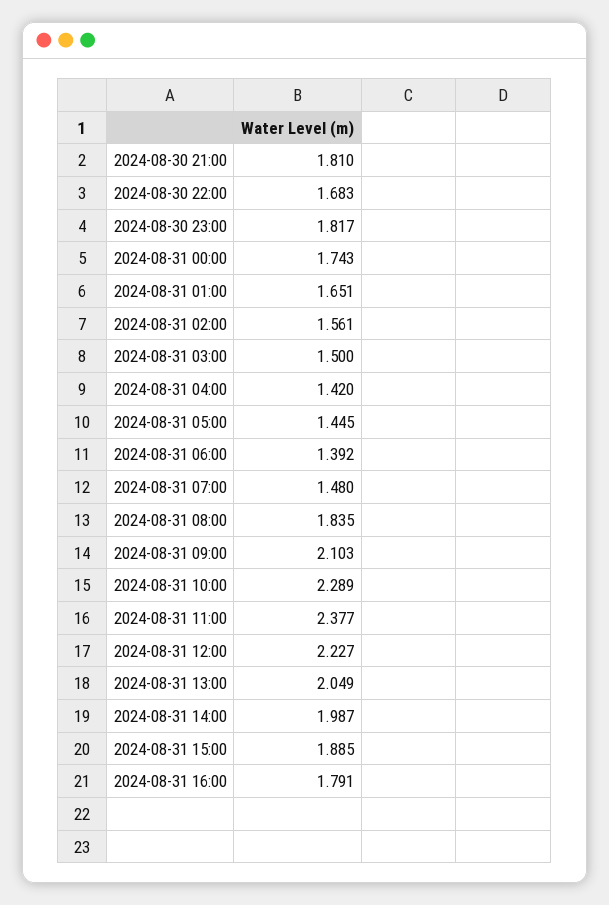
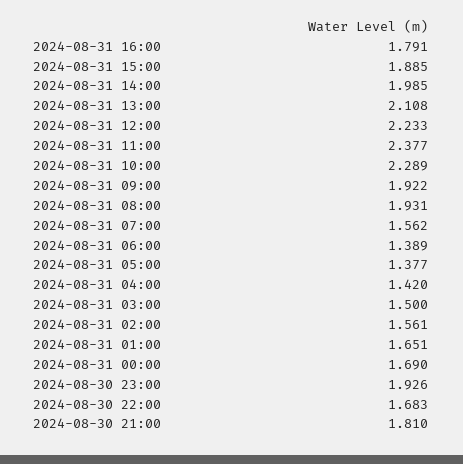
  {
    "2024-08-30 21:00": 1.81,
    "2024-08-30 22:00": 1.683,
-   "2024-08-30 23:00": 1.817,
+   "2024-08-30 23:00": 1.926,
-   "2024-08-31 00:00": 1.743,
+   "2024-08-31 00:00": 1.69,
    "2024-08-31 01:00": 1.651,
    "2024-08-31 02:00": 1.561,
    "2024-08-31 03:00": 1.5,
    "2024-08-31 04:00": 1.42,
-   "2024-08-31 05:00": 1.445,
+   "2024-08-31 05:00": 1.377,
-   "2024-08-31 06:00": 1.392,
+   "2024-08-31 06:00": 1.389,
-   "2024-08-31 07:00": 1.48,
+   "2024-08-31 07:00": 1.562,
-   "2024-08-31 08:00": 1.835,
+   "2024-08-31 08:00": 1.931,
-   "2024-08-31 09:00": 2.103,
+   "2024-08-31 09:00": 1.922,
    "2024-08-31 10:00": 2.289,
    "2024-08-31 11:00": 2.377,
-   "2024-08-31 12:00": 2.227,
+   "2024-08-31 12:00": 2.233,
-   "2024-08-31 13:00": 2.049,
+   "2024-08-31 13:00": 2.108,
-   "2024-08-31 14:00": 1.987,
+   "2024-08-31 14:00": 1.985,
    "2024-08-31 15:00": 1.885,
    "2024-08-31 16:00": 1.791
  }

